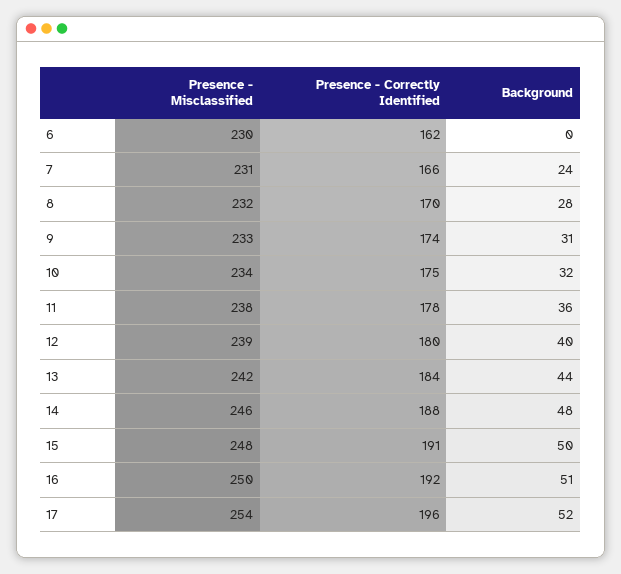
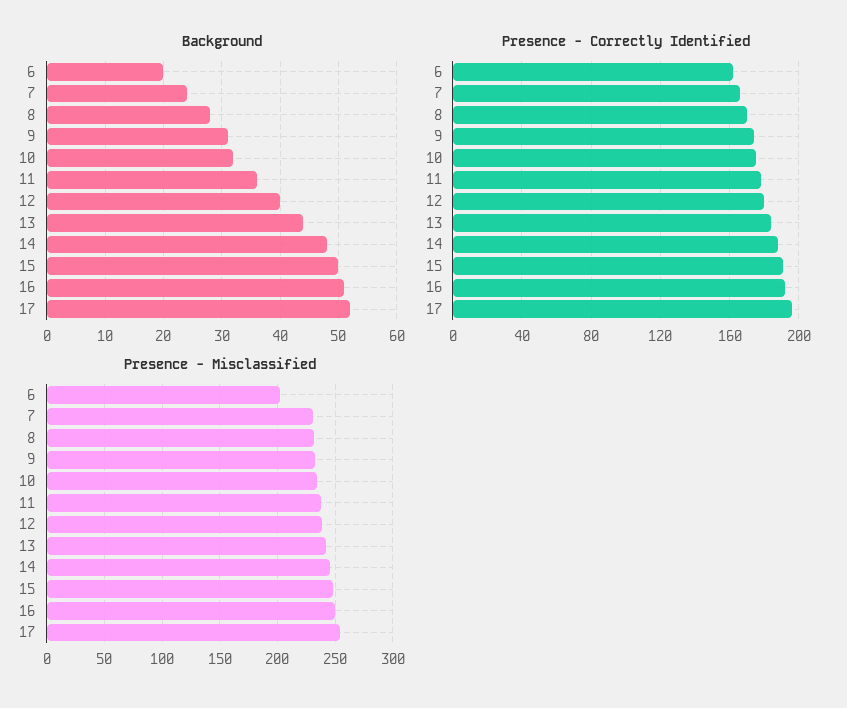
  {
    "Presence - Misclassified": {
-     "6": 230,
+     "6": 200,
      "7": 231,
      "8": 232,
      "9": 233,
      "10": 234,
      "11": 238,
      "12": 239,
      "13": 242,
      "14": 246,
      "15": 248,
      "16": 250,
      "17": 254
    },
    "Presence - Correctly Identified": {
      "6": 162,
      "7": 166,
      "8": 170,
      "9": 174,
      "10": 175,
      "11": 178,
      "12": 180,
      "13": 184,
      "14": 188,
      "15": 191,
      "16": 192,
      "17": 196
    },
    "Background": {
-     "6": 0,
+     "6": 20,
      "7": 24,
      "8": 28,
      "9": 31,
      "10": 32,
      "11": 36,
      "12": 40,
      "13": 44,
      "14": 48,
      "15": 50,
      "16": 51,
      "17": 52
    }
  }

